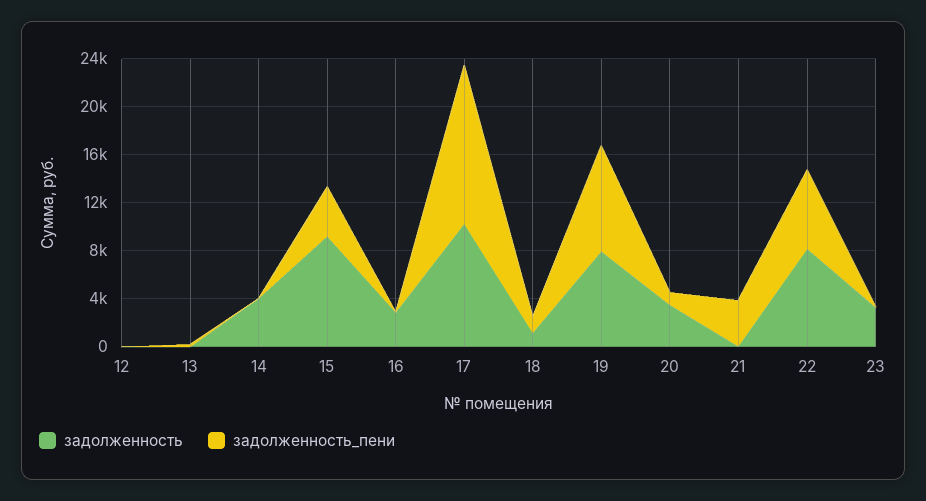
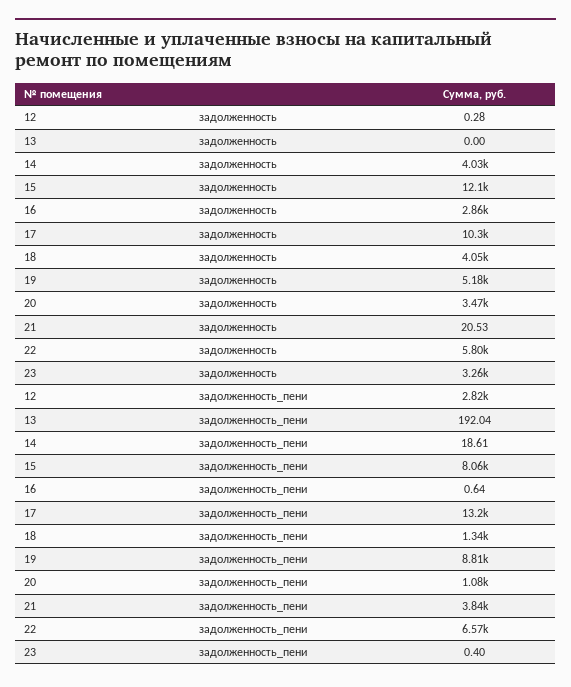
  {
    "задолженность": {
      "12": 0.28,
      "13": 0,
      "14": 4030,
-     "15": 9000,
+     "15": 12100,
      "16": 2860,
      "17": 10300,
-     "18": 1000,
+     "18": 4050,
-     "19": 8000,
+     "19": 5180,
      "20": 3470,
      "21": 20.53,
-     "22": 8000,
+     "22": 5800,
      "23": 3260
    },
    "задолженность_пени": {
-     "12": 0,
+     "12": 2820,
      "13": 192.04,
      "14": 18.61,
-     "15": 4000,
+     "15": 8060,
      "16": 0.64,
      "17": 13200,
      "18": 1340,
      "19": 8810,
      "20": 1080,
      "21": 3840,
      "22": 6570,
      "23": 0.4
    }
  }

